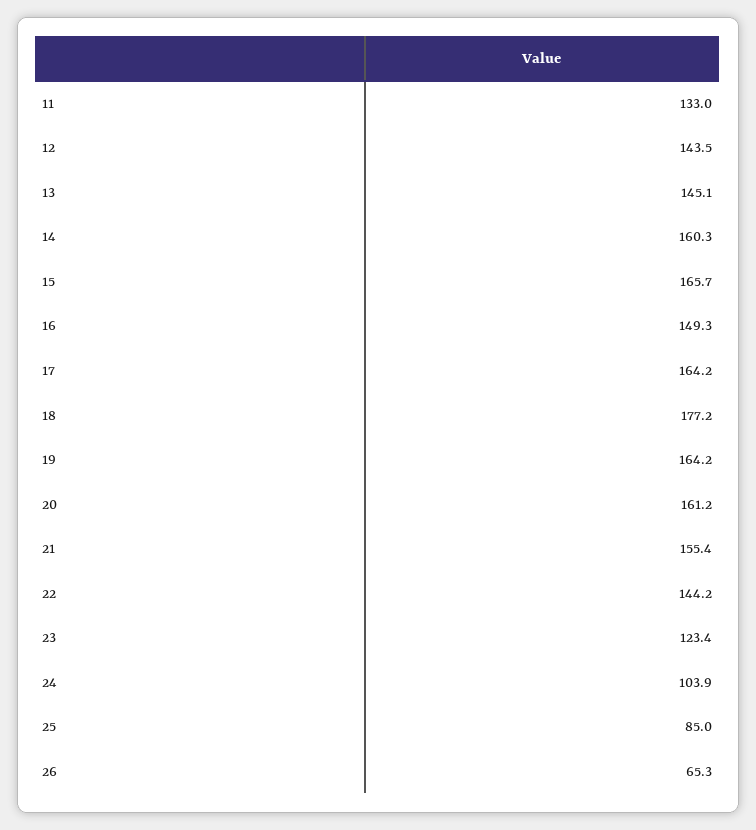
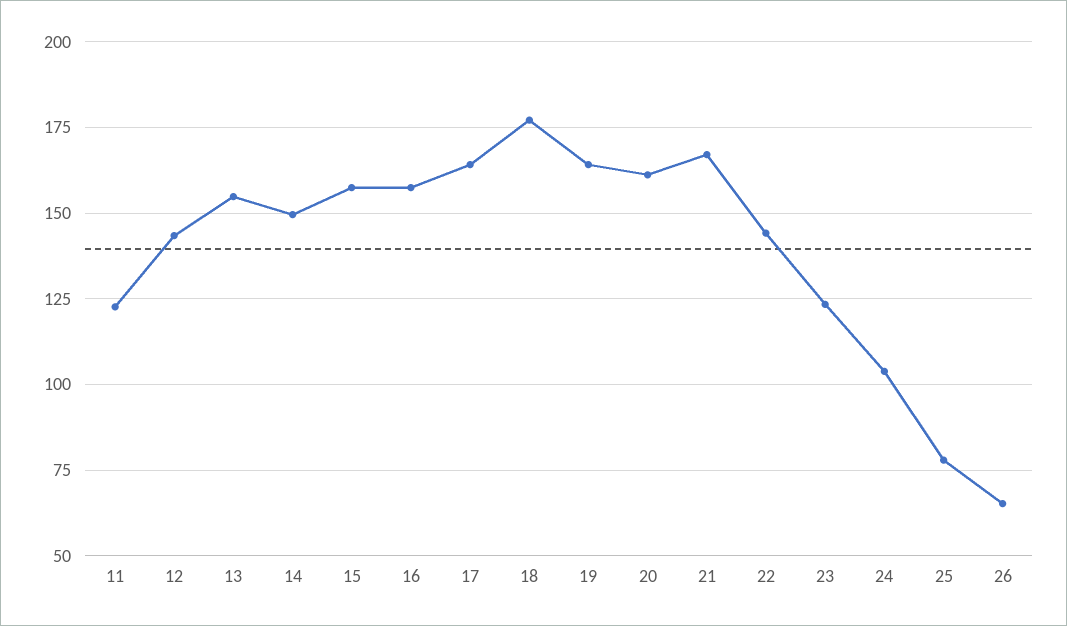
  {
-   "11": 133,
+   "11": 122.5,
    "12": 143.5,
-   "13": 145.1,
+   "13": 155,
-   "14": 160.3,
+   "14": 150,
-   "15": 165.7,
+   "15": 157.5,
-   "16": 149.3,
+   "16": 157.5,
    "17": 164.2,
    "18": 177.2,
    "19": 164.2,
    "20": 161.2,
-   "21": 155.4,
+   "21": 167.5,
    "22": 144.2,
    "23": 123.4,
    "24": 103.9,
-   "25": 85,
+   "25": 77.5,
    "26": 65.3
  }

